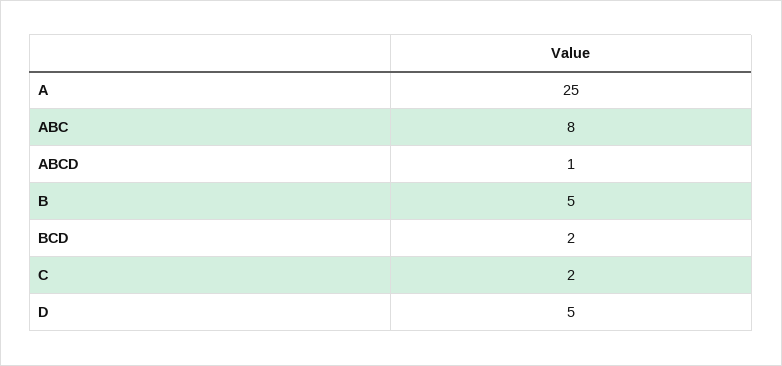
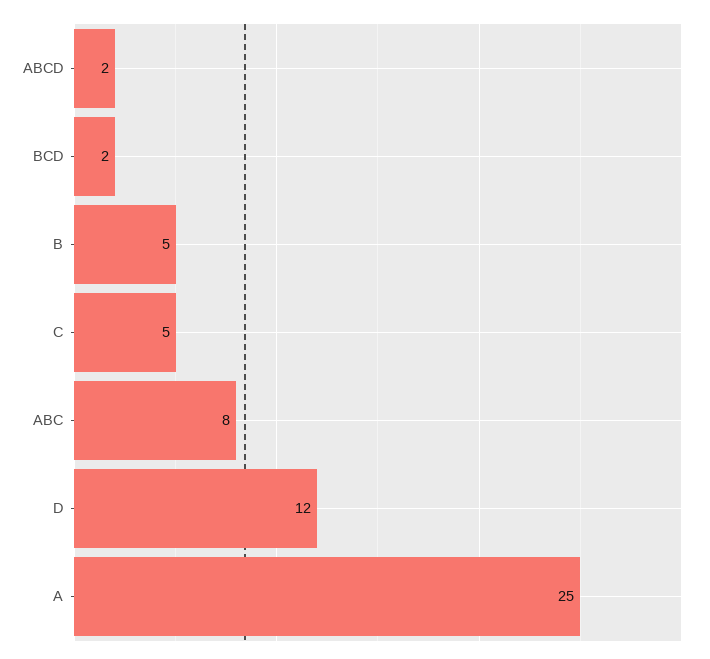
  {
    "A": 25,
    "ABC": 8,
-   "ABCD": 1,
+   "ABCD": 2,
    "B": 5,
    "BCD": 2,
-   "C": 2,
+   "C": 5,
-   "D": 5
+   "D": 12
  }

